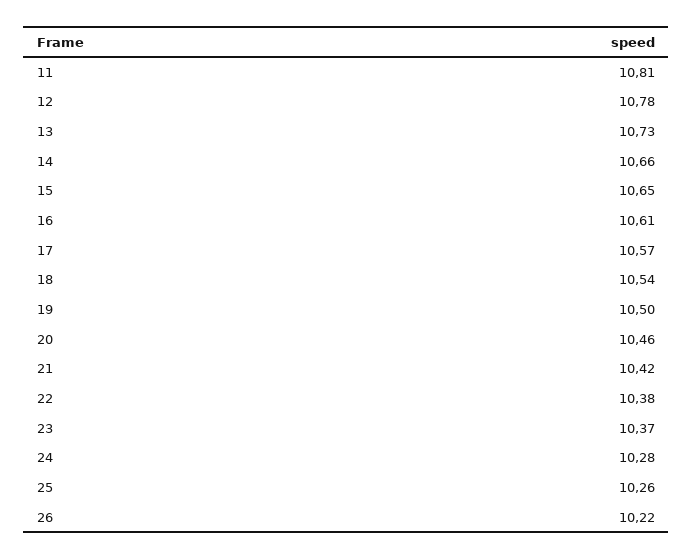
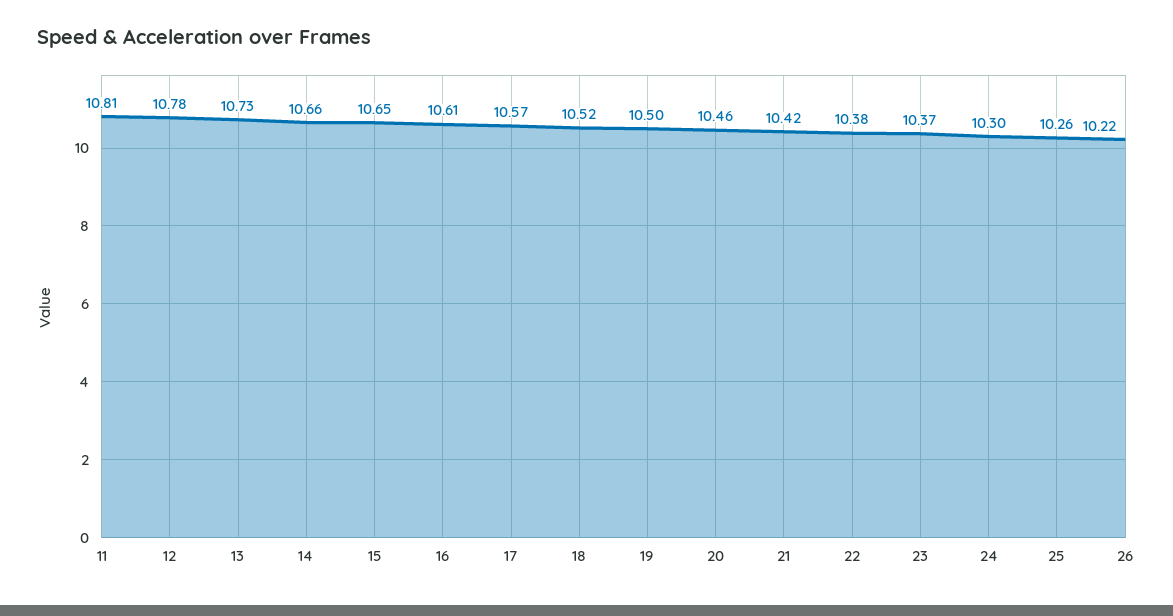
  {
    "11": 10.81,
    "12": 10.78,
    "13": 10.73,
    "14": 10.66,
    "15": 10.65,
    "16": 10.61,
    "17": 10.57,
-   "18": 10.54,
+   "18": 10.52,
    "19": 10.5,
    "20": 10.46,
    "21": 10.42,
    "22": 10.38,
    "23": 10.37,
-   "24": 10.28,
+   "24": 10.3,
    "25": 10.26,
    "26": 10.22
  }

